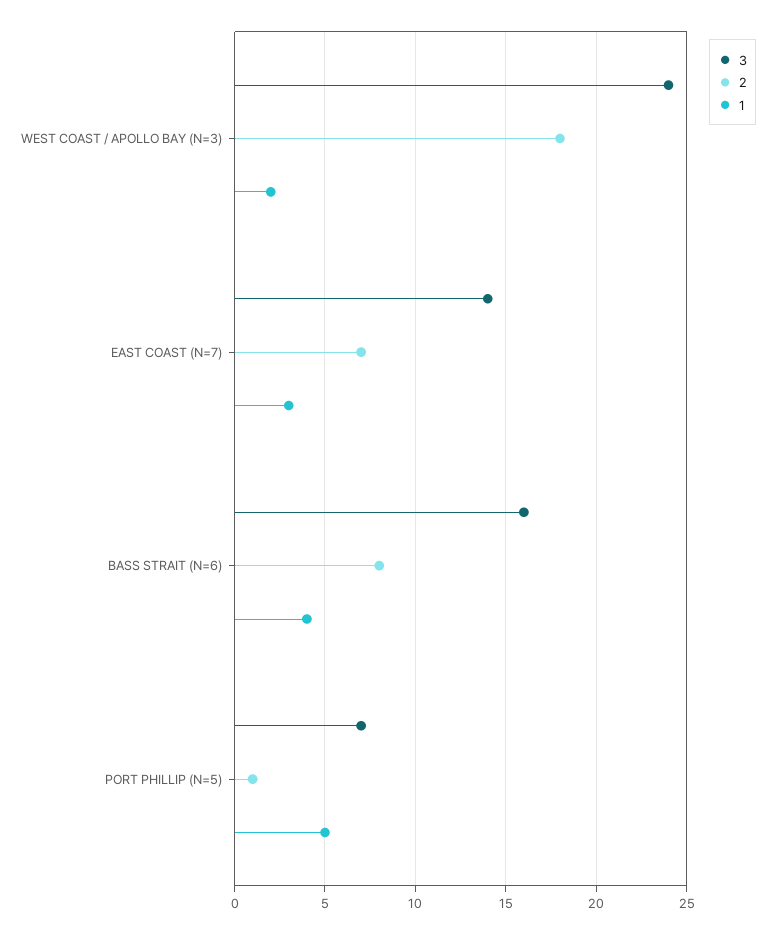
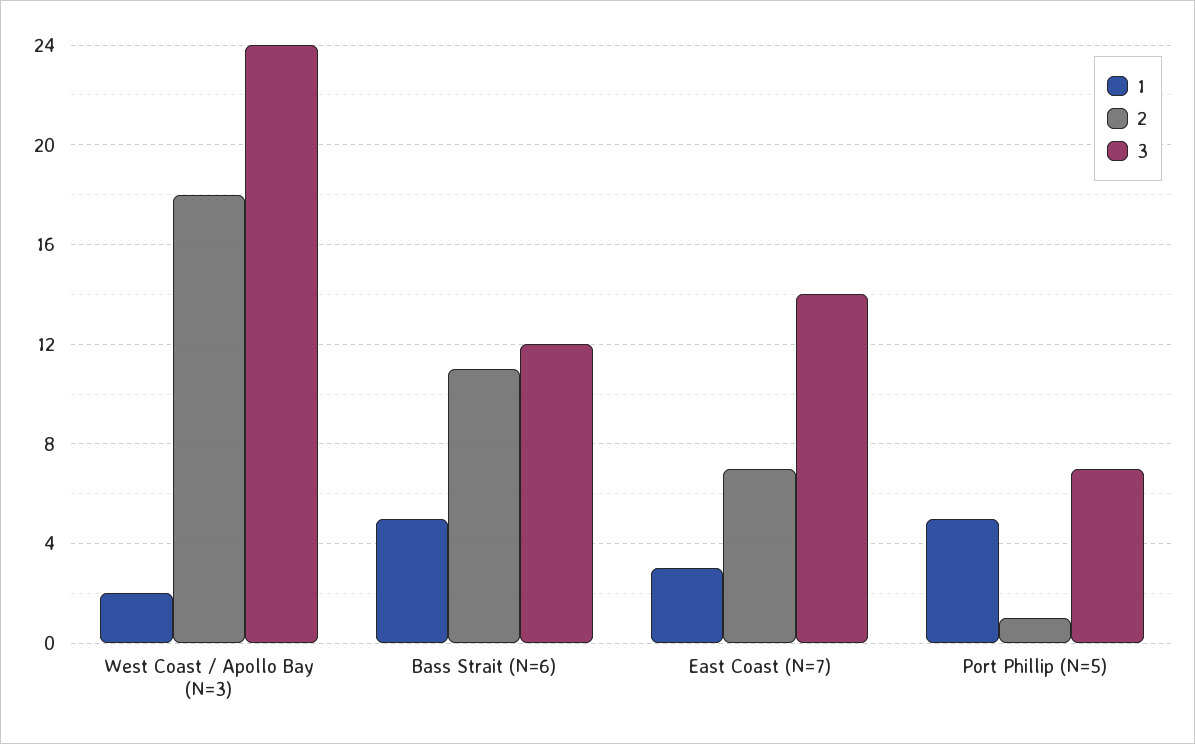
  {
    "3": {
      "WEST COAST / APOLLO BAY (N=3)": 24,
      "EAST COAST (N=7)": 14,
-     "BASS STRAIT (N=6)": 16,
+     "BASS STRAIT (N=6)": 12,
      "PORT PHILLIP (N=5)": 7
    },
    "2": {
      "WEST COAST / APOLLO BAY (N=3)": 18,
      "EAST COAST (N=7)": 7,
-     "BASS STRAIT (N=6)": 8,
+     "BASS STRAIT (N=6)": 11,
      "PORT PHILLIP (N=5)": 1
    },
    "1": {
      "WEST COAST / APOLLO BAY (N=3)": 2,
      "EAST COAST (N=7)": 3,
-     "BASS STRAIT (N=6)": 4,
+     "BASS STRAIT (N=6)": 5,
      "PORT PHILLIP (N=5)": 5
    }
  }

